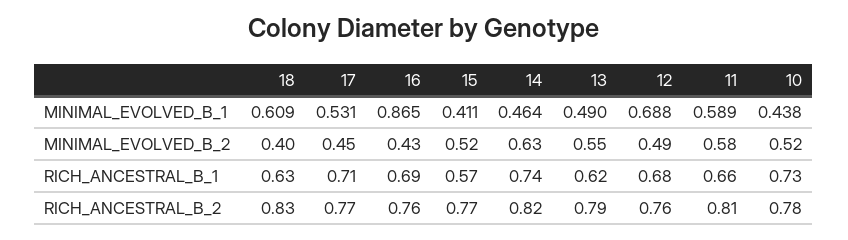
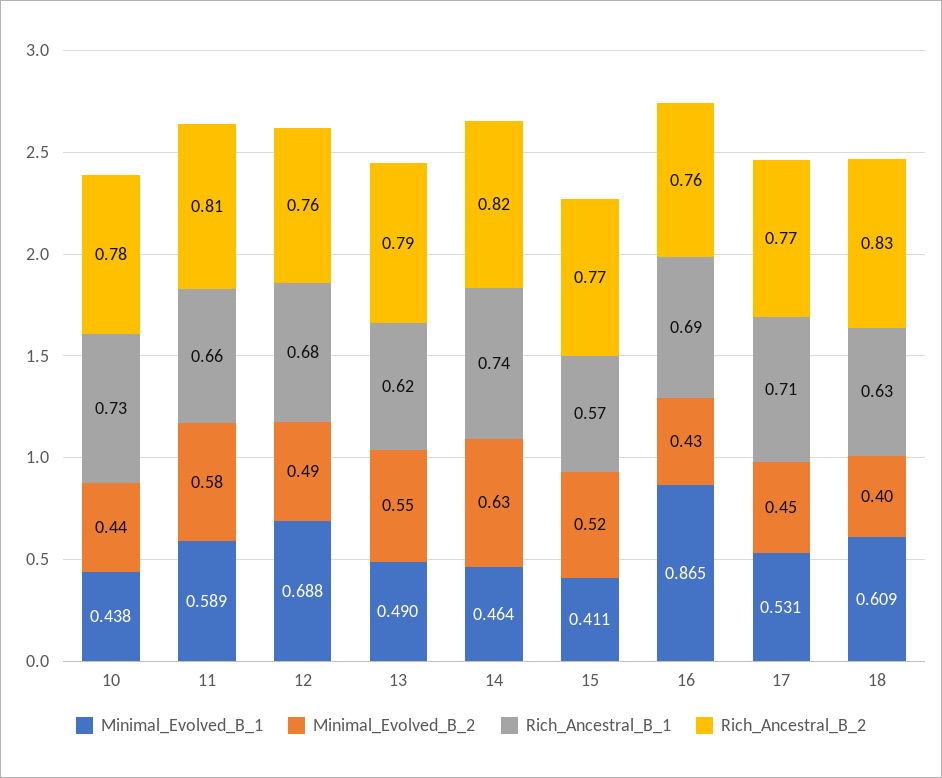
  {
    "MINIMAL_EVOLVED_B_1": {
      "18": 0.609,
      "17": 0.531,
      "16": 0.865,
      "15": 0.411,
      "14": 0.464,
      "13": 0.49,
      "12": 0.688,
      "11": 0.589,
      "10": 0.438
    },
    "MINIMAL_EVOLVED_B_2": {
      "18": 0.4,
      "17": 0.45,
      "16": 0.43,
      "15": 0.52,
      "14": 0.63,
      "13": 0.55,
      "12": 0.49,
      "11": 0.58,
-     "10": 0.52
+     "10": 0.44
    },
    "RICH_ANCESTRAL_B_1": {
      "18": 0.63,
      "17": 0.71,
      "16": 0.69,
      "15": 0.57,
      "14": 0.74,
      "13": 0.62,
      "12": 0.68,
      "11": 0.66,
      "10": 0.73
    },
    "RICH_ANCESTRAL_B_2": {
      "18": 0.83,
      "17": 0.77,
      "16": 0.76,
      "15": 0.77,
      "14": 0.82,
      "13": 0.79,
      "12": 0.76,
      "11": 0.81,
      "10": 0.78
    }
  }

